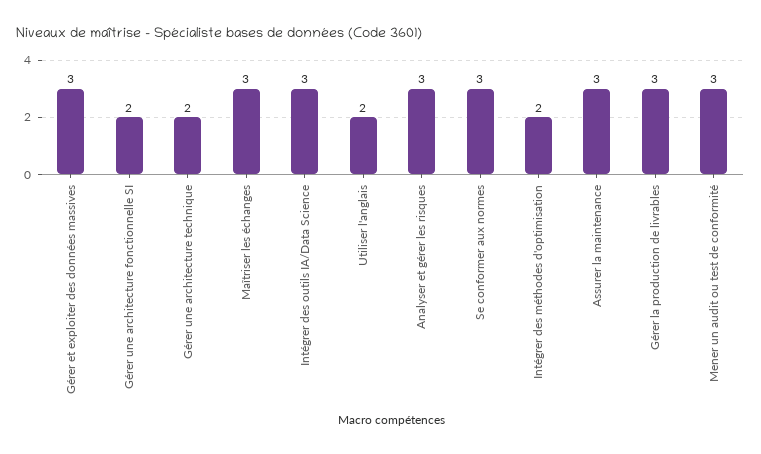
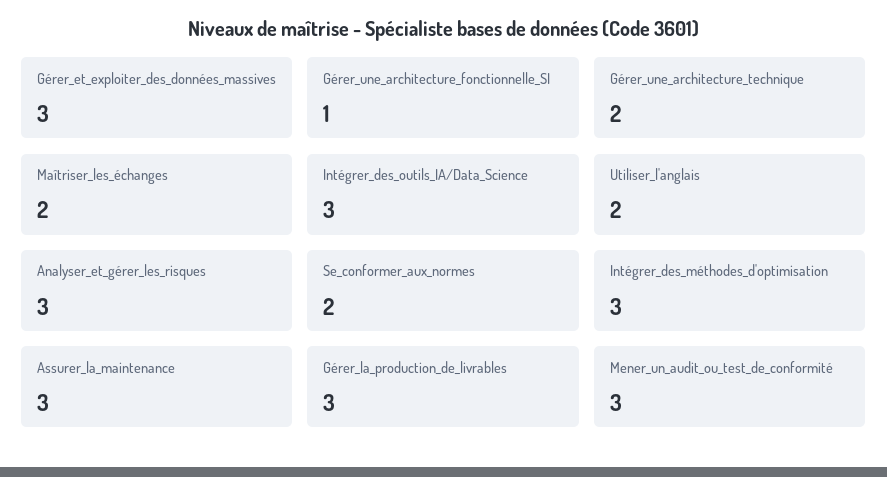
  {
    "Gérer et exploiter des données massives": 3,
-   "Gérer une architecture fonctionnelle SI": 2,
+   "Gérer une architecture fonctionnelle SI": 1,
    "Gérer une architecture technique": 2,
-   "Maîtriser les échanges": 3,
+   "Maîtriser les échanges": 2,
    "Intégrer des outils IA/Data Science": 3,
    "Utiliser l'anglais": 2,
    "Analyser et gérer les risques": 3,
-   "Se conformer aux normes": 3,
+   "Se conformer aux normes": 2,
-   "Intégrer des méthodes d'optimisation": 2,
+   "Intégrer des méthodes d'optimisation": 3,
    "Assurer la maintenance": 3,
    "Gérer la production de livrables": 3,
    "Mener un audit ou test de conformité": 3
  }

